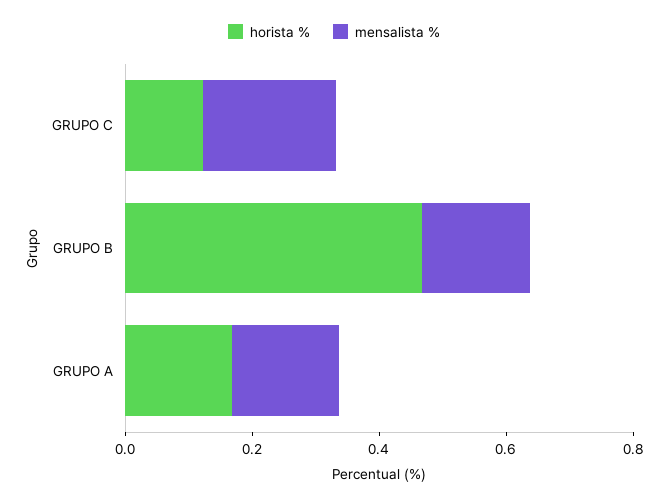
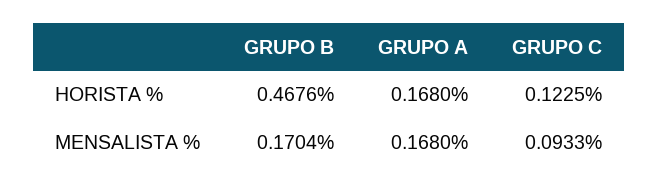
  {
    "horista %": {
      "GRUPO C": 0.1225,
      "GRUPO B": 0.4676,
      "GRUPO A": 0.168
    },
    "mensalista %": {
-     "GRUPO C": 0.2,
+     "GRUPO C": 0.0933,
      "GRUPO B": 0.1704,
      "GRUPO A": 0.168
    }
  }

